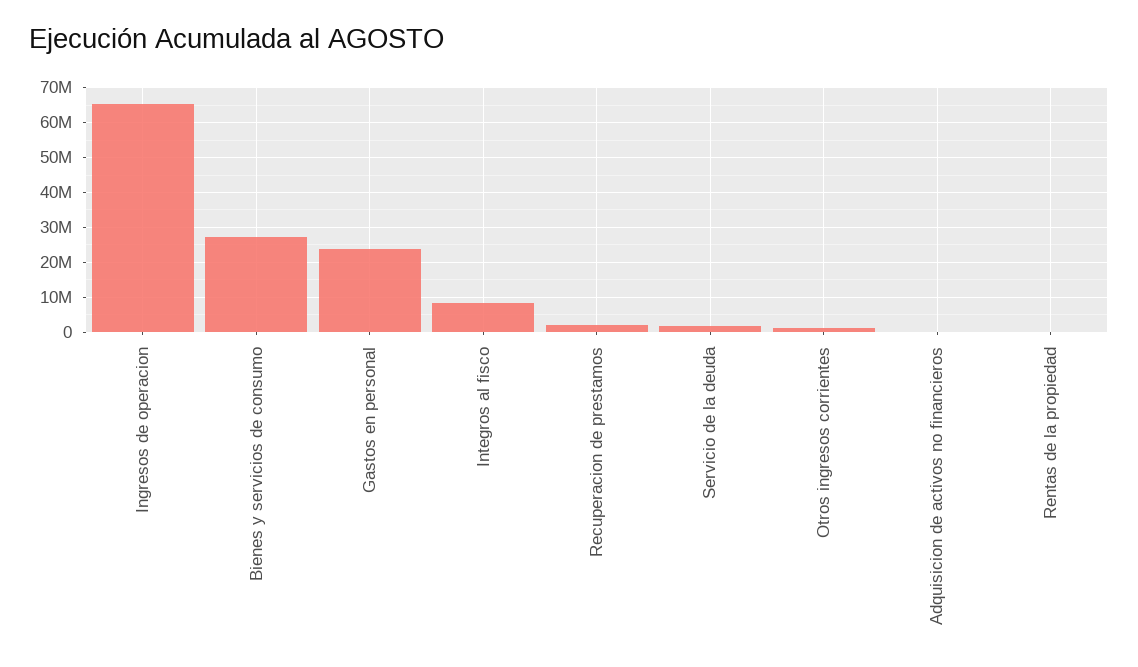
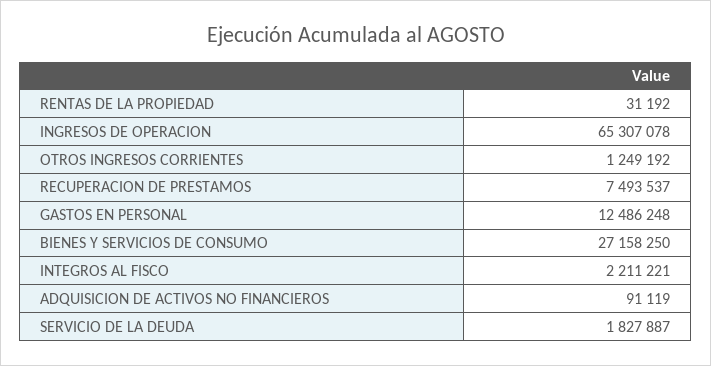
  {
    "Ingresos de operacion": 65307078,
    "Bienes y servicios de consumo": 27158250,
-   "Gastos en personal": 24000000,
+   "Gastos en personal": 12486248,
-   "Integros al fisco": 8000000,
+   "Integros al fisco": 2211221,
-   "Recuperacion de prestamos": 2000000,
+   "Recuperacion de prestamos": 7493537,
    "Servicio de la deuda": 1827887,
    "Otros ingresos corrientes": 1249192,
    "Adquisicion de activos no financieros": 91119,
    "Rentas de la propiedad": 31192
  }

